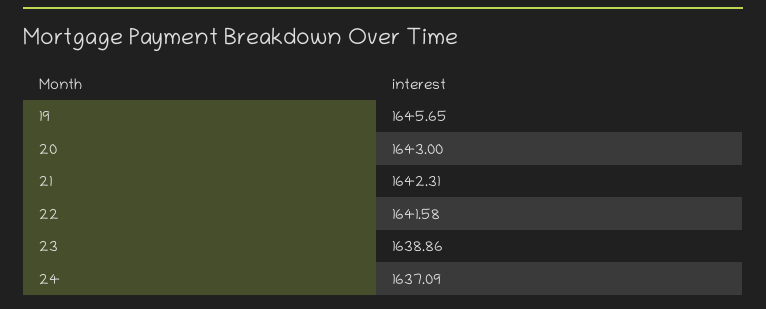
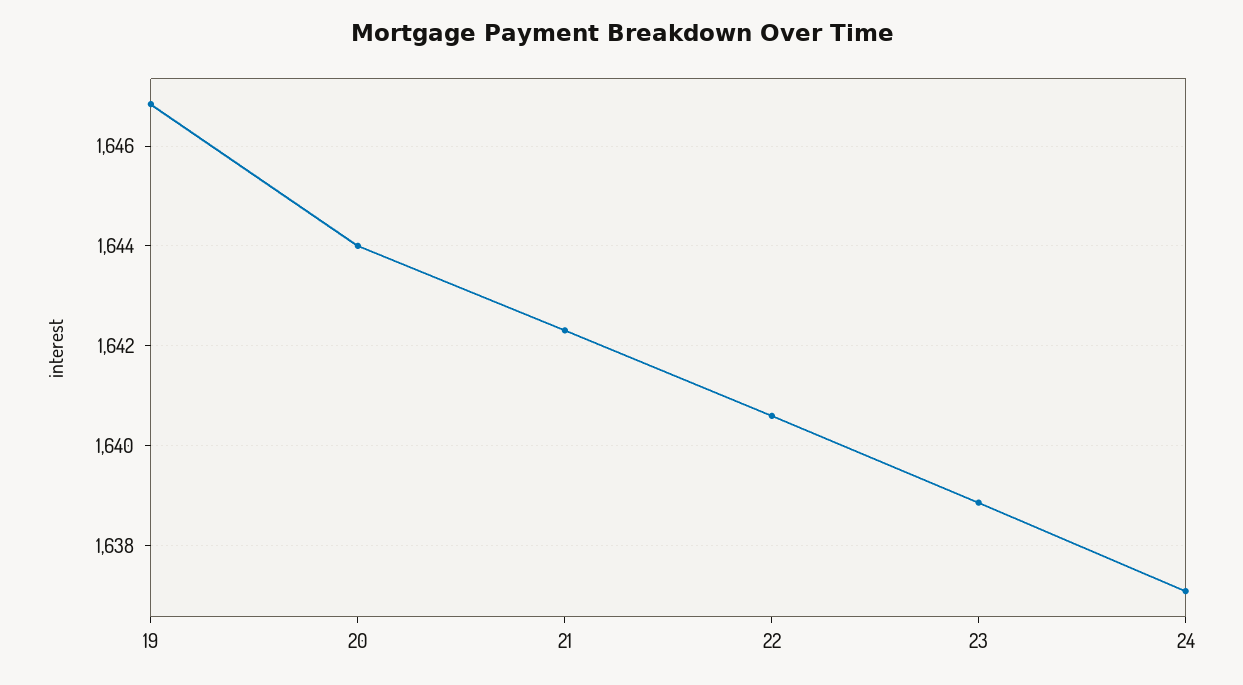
  {
-   "19": 1645.65,
+   "19": 1646.8,
-   "20": 1643,
+   "20": 1644,
    "21": 1642.31,
-   "22": 1641.58,
+   "22": 1640.6,
    "23": 1638.86,
    "24": 1637.09
  }

